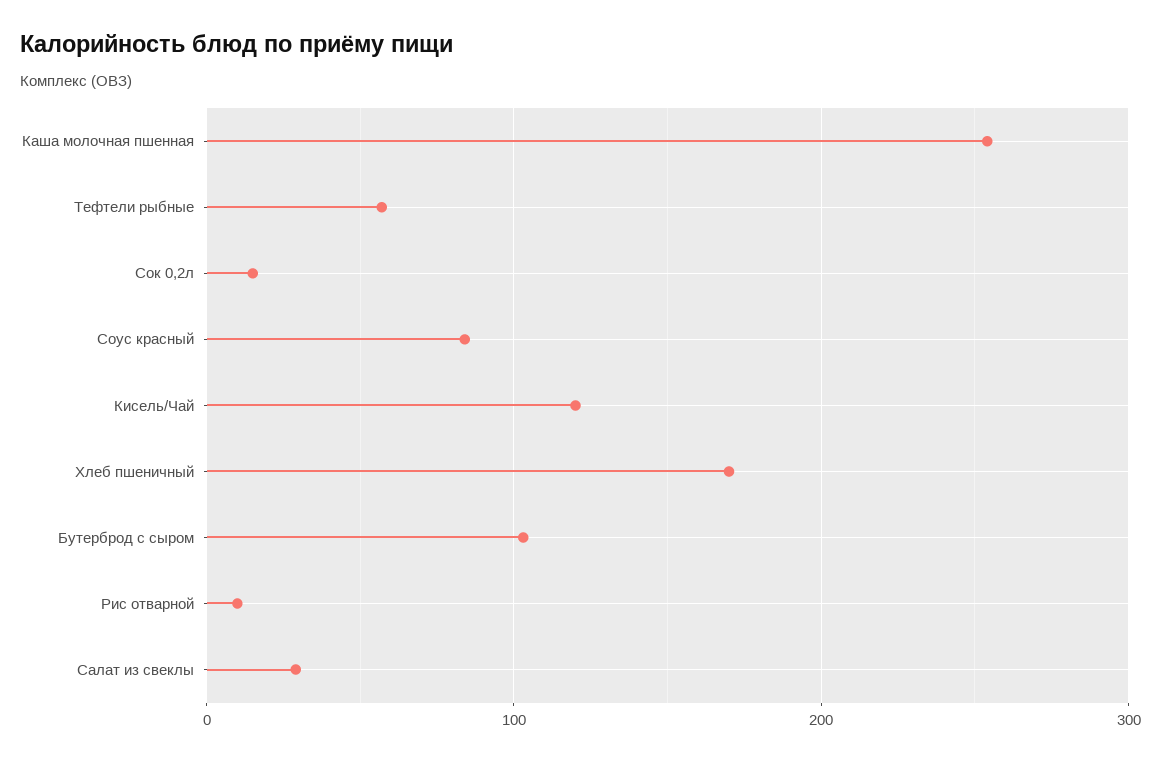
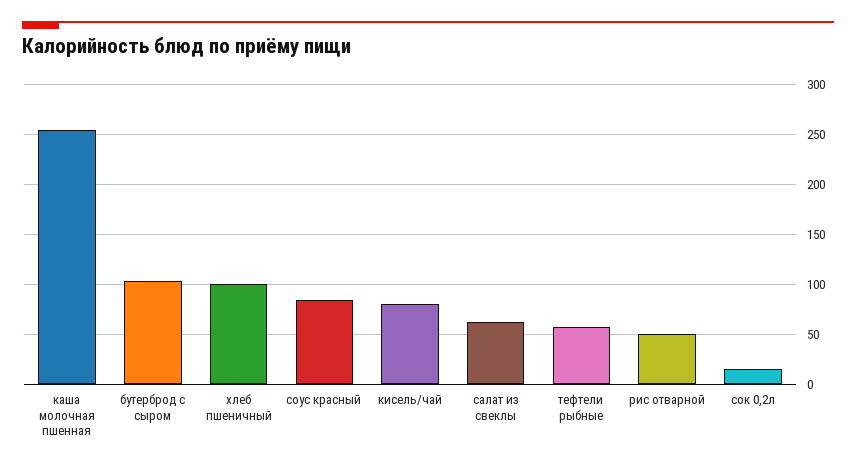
  {
    "Каша молочная пшенная": 250,
    "Тефтели рыбные": 60,
    "Сок 0,2л": 20,
    "Соус красный": 80,
-   "Кисель/Чай": 120,
+   "Кисель/Чай": 80,
-   "Хлеб пшеничный": 170,
+   "Хлеб пшеничный": 100,
    "Бутерброд с сыром": 100,
-   "Рис отварной": 10,
+   "Рис отварной": 50,
-   "Салат из свеклы": 30
+   "Салат из свеклы": 60
  }

